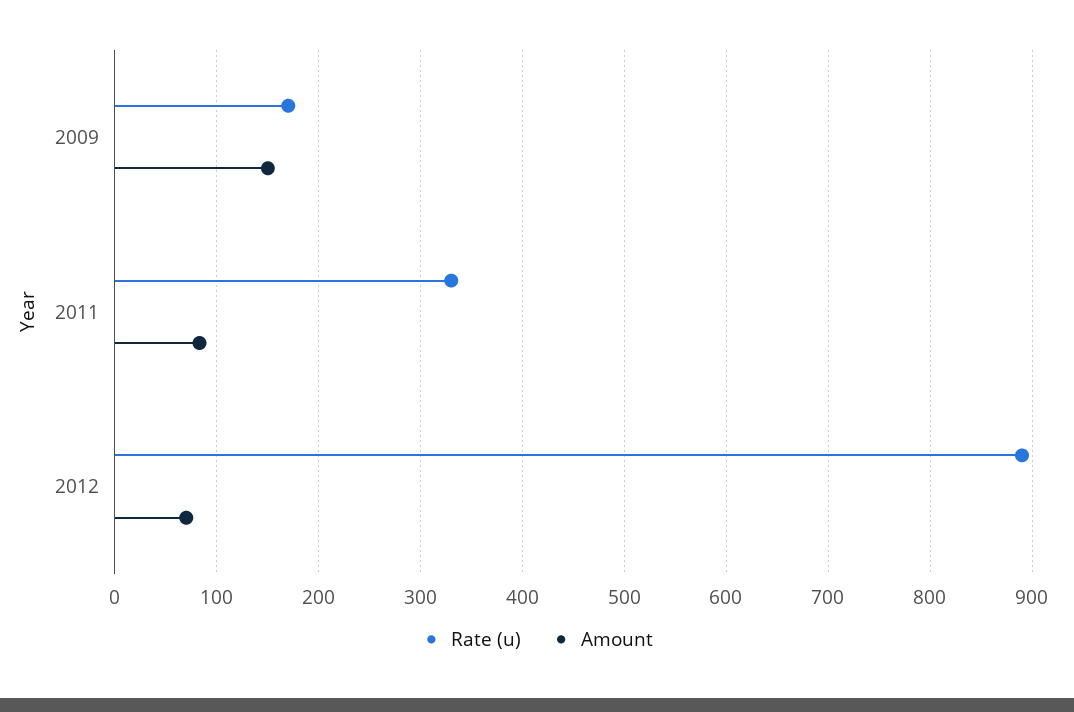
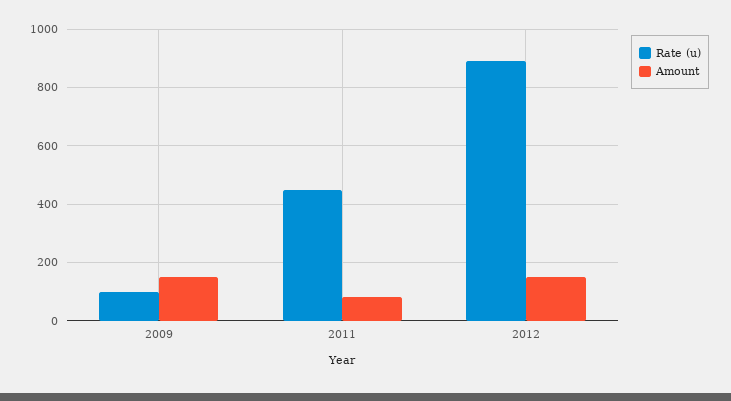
  {
    "Rate (u)": {
-     "2009": 170,
+     "2009": 100,
-     "2011": 330,
+     "2011": 450,
      "2012": 890
    },
    "Amount": {
      "2009": 150,
      "2011": 80,
-     "2012": 70
+     "2012": 150
    }
  }

